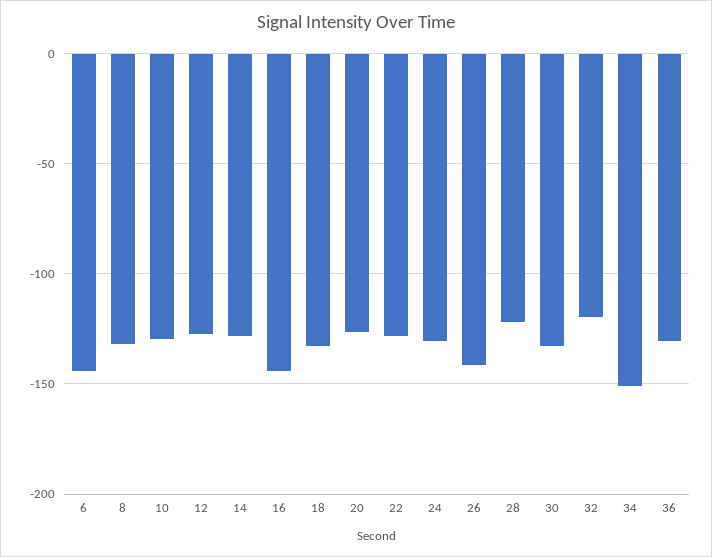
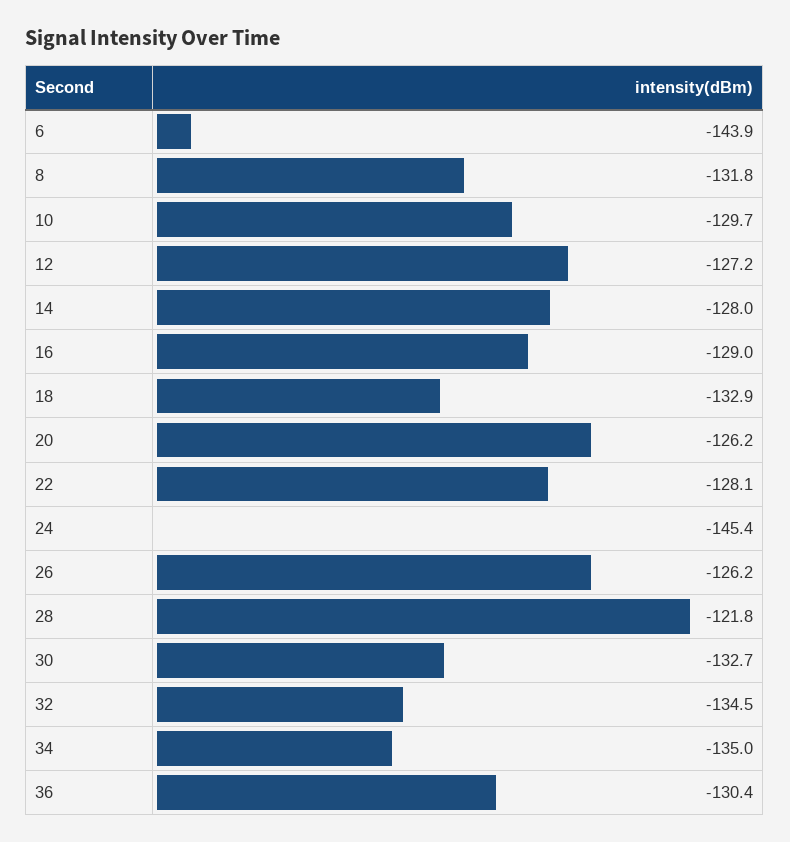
  {
    "6": -143.9,
    "8": -131.8,
    "10": -129.7,
    "12": -127.2,
    "14": -128,
-   "16": -145,
+   "16": -129,
    "18": -132.9,
    "20": -126.2,
    "22": -128.1,
-   "24": -130,
+   "24": -145.4,
-   "26": -140,
+   "26": -126.2,
    "28": -121.8,
    "30": -132.7,
-   "32": -120,
+   "32": -134.5,
-   "34": -150,
+   "34": -135,
    "36": -130.4
  }

